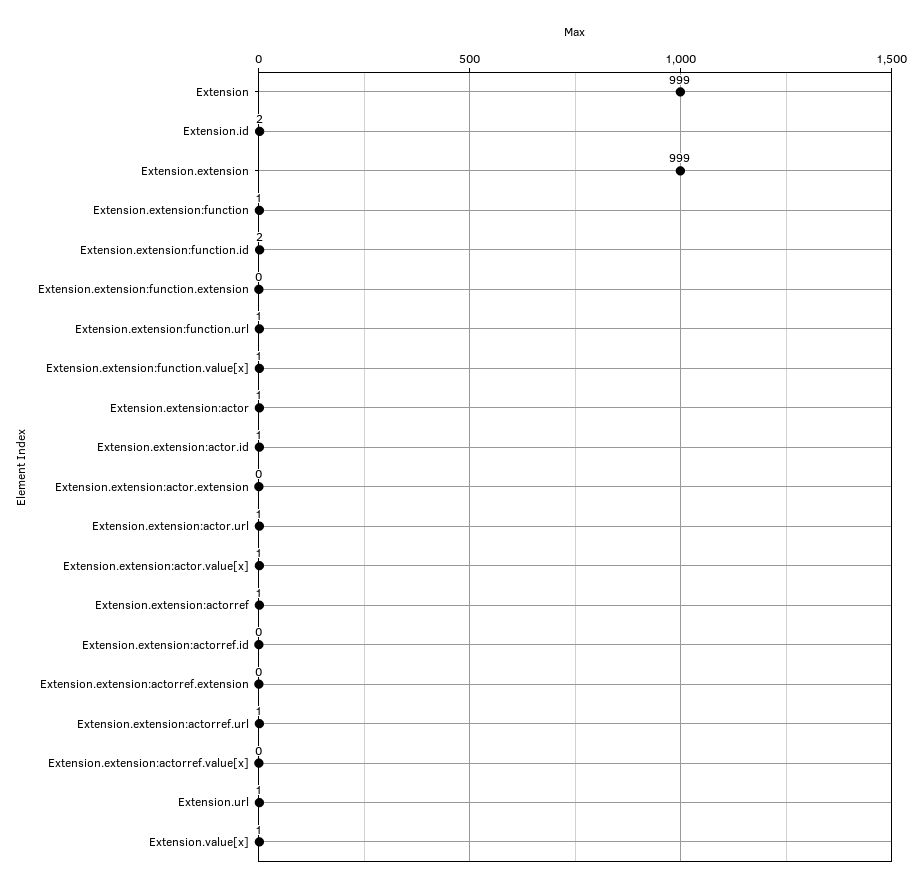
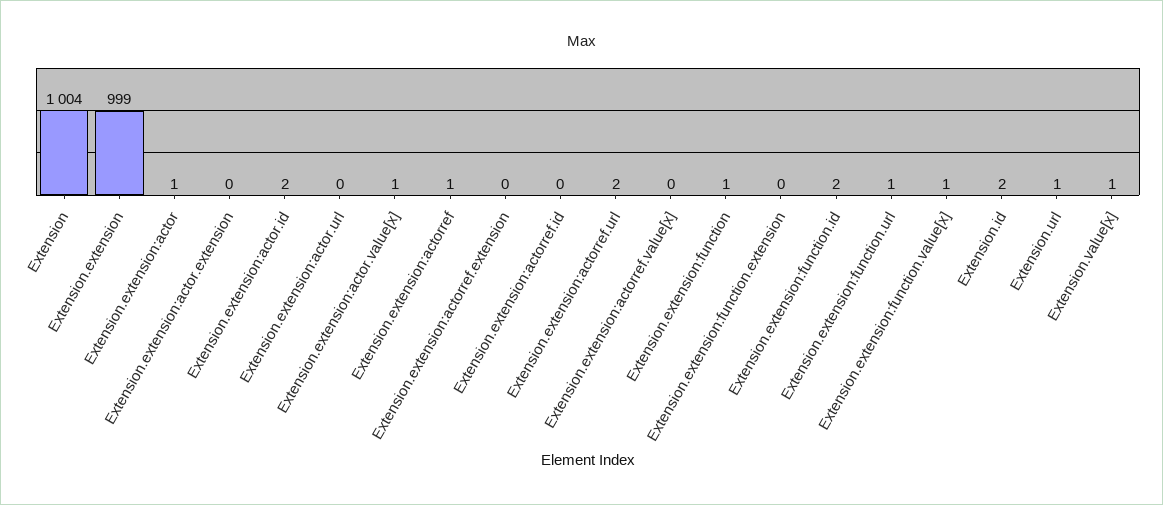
  {
-   "Extension": 999,
+   "Extension": 1004,
    "Extension.id": 2,
    "Extension.extension": 999,
    "Extension.extension:function": 1,
    "Extension.extension:function.id": 2,
    "Extension.extension:function.extension": 0,
    "Extension.extension:function.url": 1,
    "Extension.extension:function.value[x]": 1,
    "Extension.extension:actor": 1,
-   "Extension.extension:actor.id": 1,
+   "Extension.extension:actor.id": 2,
    "Extension.extension:actor.extension": 0,
-   "Extension.extension:actor.url": 1,
+   "Extension.extension:actor.url": 0,
    "Extension.extension:actor.value[x]": 1,
    "Extension.extension:actorref": 1,
    "Extension.extension:actorref.id": 0,
    "Extension.extension:actorref.extension": 0,
-   "Extension.extension:actorref.url": 1,
+   "Extension.extension:actorref.url": 2,
    "Extension.extension:actorref.value[x]": 0,
    "Extension.url": 1,
    "Extension.value[x]": 1
  }

